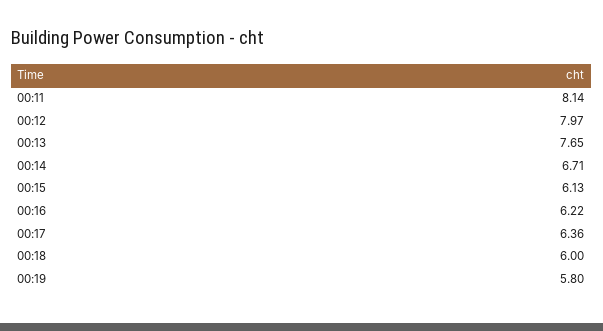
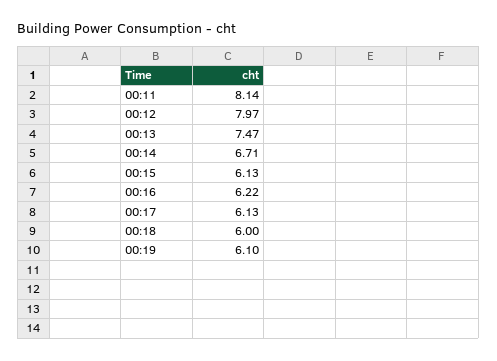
  {
    "00:11": 8.14,
    "00:12": 7.97,
-   "00:13": 7.65,
+   "00:13": 7.47,
    "00:14": 6.71,
    "00:15": 6.13,
    "00:16": 6.22,
-   "00:17": 6.36,
+   "00:17": 6.13,
    "00:18": 6,
-   "00:19": 5.8
+   "00:19": 6.1
  }

